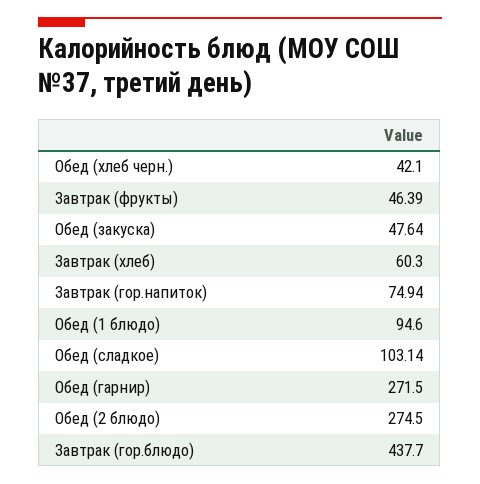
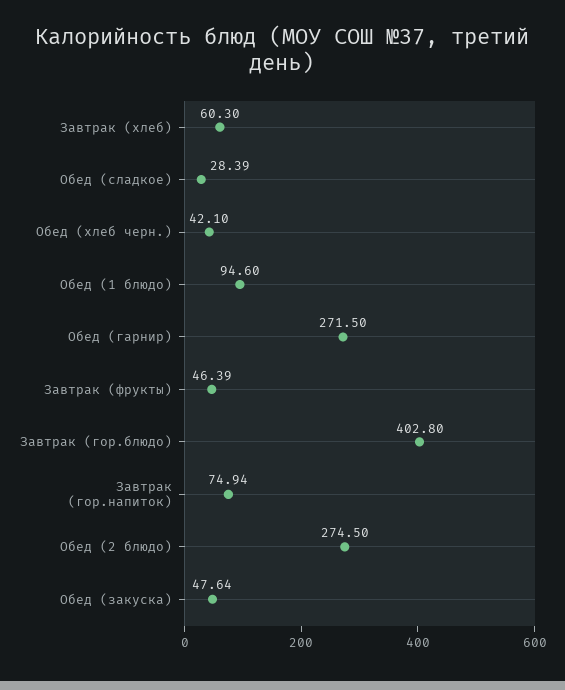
  {
    "Обед (хлеб черн.)": 42.1,
    "Завтрак (фрукты)": 46.39,
    "Обед (закуска)": 47.64,
    "Завтрак (хлеб)": 60.3,
    "Завтрак (гор.напиток)": 74.94,
    "Обед (1 блюдо)": 94.6,
-   "Обед (сладкое)": 103.14,
+   "Обед (сладкое)": 28.39,
    "Обед (гарнир)": 271.5,
    "Обед (2 блюдо)": 274.5,
-   "Завтрак (гор.блюдо)": 437.7
+   "Завтрак (гор.блюдо)": 402.8
  }

